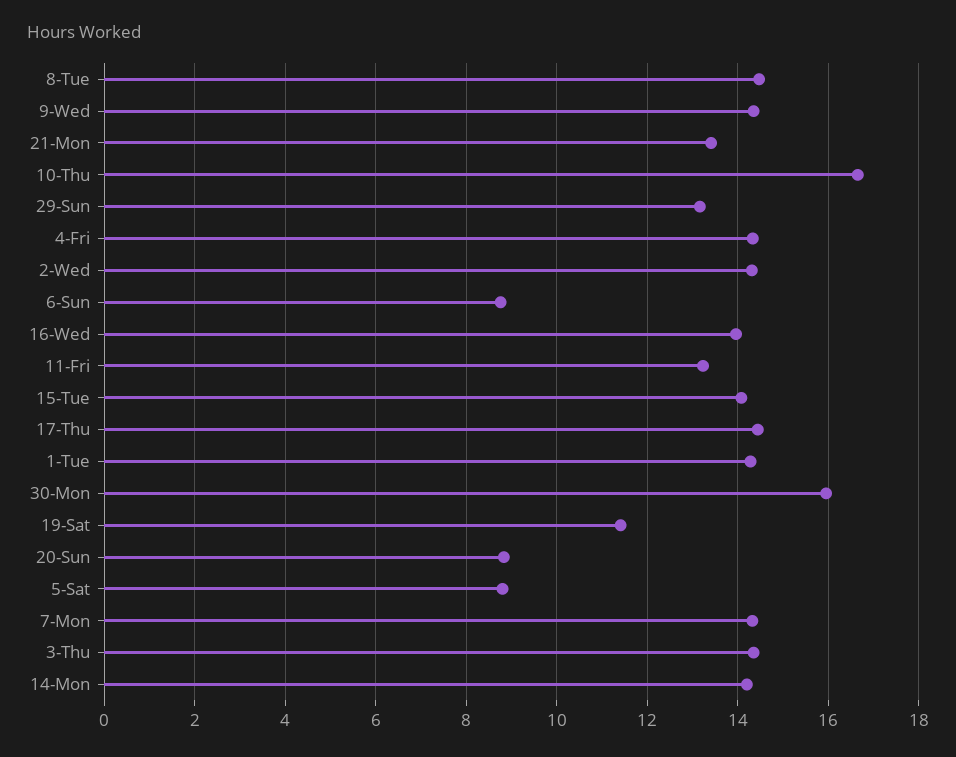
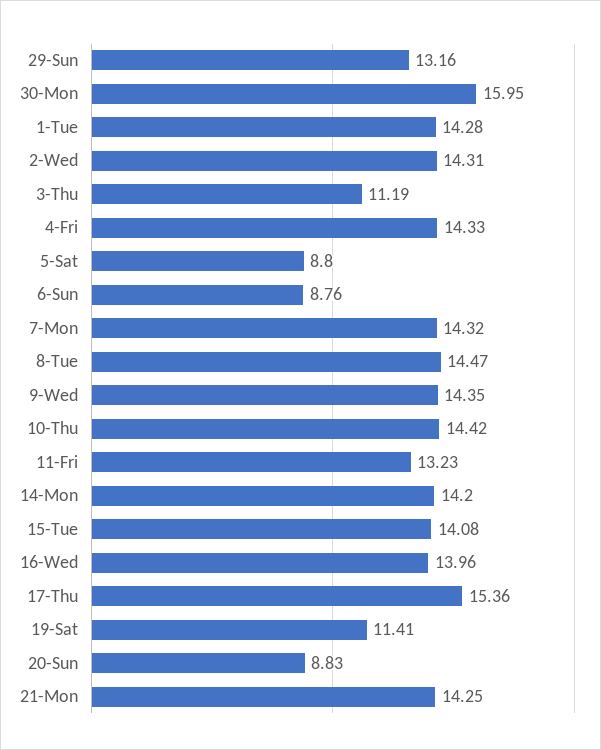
  {
    "8-Tue": 14.47,
    "9-Wed": 14.35,
-   "21-Mon": 13.4,
+   "21-Mon": 14.25,
-   "10-Thu": 16.6,
+   "10-Thu": 14.42,
    "29-Sun": 13.16,
    "4-Fri": 14.33,
    "2-Wed": 14.31,
    "6-Sun": 8.76,
    "16-Wed": 13.96,
    "11-Fri": 13.23,
    "15-Tue": 14.08,
-   "17-Thu": 14.4,
+   "17-Thu": 15.36,
    "1-Tue": 14.28,
    "30-Mon": 15.95,
    "19-Sat": 11.41,
    "20-Sun": 8.83,
    "5-Sat": 8.8,
    "7-Mon": 14.32,
-   "3-Thu": 14.4,
+   "3-Thu": 11.19,
    "14-Mon": 14.2
  }

